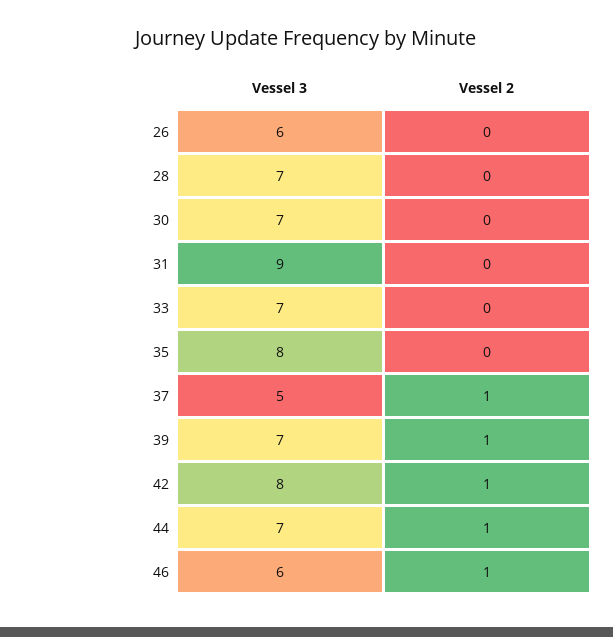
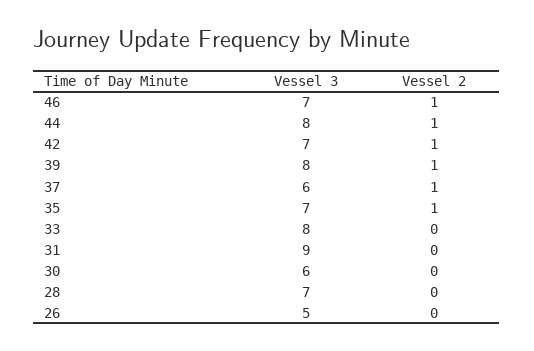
  {
    "Vessel 3": {
-     "26": 6,
+     "26": 5,
      "28": 7,
-     "30": 7,
+     "30": 6,
      "31": 9,
-     "33": 7,
+     "33": 8,
-     "35": 8,
+     "35": 7,
-     "37": 5,
+     "37": 6,
-     "39": 7,
+     "39": 8,
-     "42": 8,
+     "42": 7,
-     "44": 7,
+     "44": 8,
-     "46": 6
+     "46": 7
    },
    "Vessel 2": {
      "26": 0,
      "28": 0,
      "30": 0,
      "31": 0,
      "33": 0,
-     "35": 0,
+     "35": 1,
      "37": 1,
      "39": 1,
      "42": 1,
      "44": 1,
      "46": 1
    }
  }

